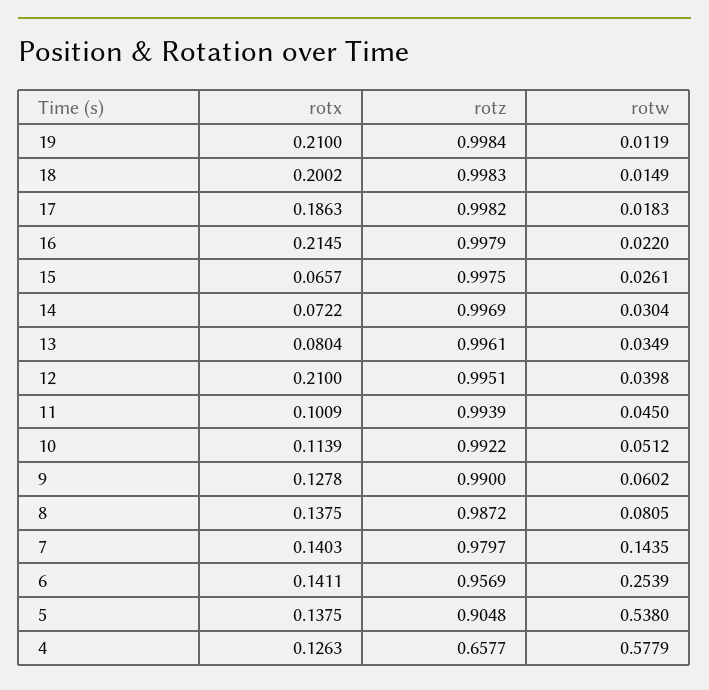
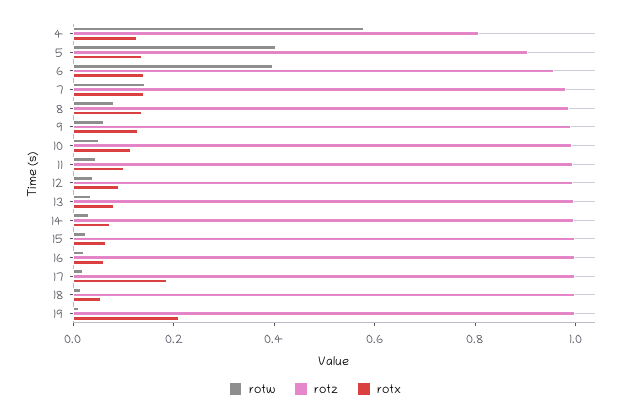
  {
    "rotx": {
      "19": 0.21,
-     "18": 0.2002,
+     "18": 0.05,
      "17": 0.1863,
-     "16": 0.2145,
+     "16": 0.05,
      "15": 0.0657,
      "14": 0.0722,
      "13": 0.0804,
-     "12": 0.21,
+     "12": 0.1,
      "11": 0.1009,
      "10": 0.1139,
      "9": 0.1278,
      "8": 0.1375,
      "7": 0.1403,
      "6": 0.1411,
      "5": 0.1375,
      "4": 0.1263
    },
    "rotz": {
      "19": 0.9984,
      "18": 0.9983,
      "17": 0.9982,
      "16": 0.9979,
      "15": 0.9975,
      "14": 0.9969,
      "13": 0.9961,
      "12": 0.9951,
      "11": 0.9939,
      "10": 0.9922,
      "9": 0.99,
      "8": 0.9872,
      "7": 0.9797,
      "6": 0.9569,
      "5": 0.9048,
-     "4": 0.6577
+     "4": 0.8
    },
    "rotw": {
      "19": 0.0119,
      "18": 0.0149,
      "17": 0.0183,
      "16": 0.022,
      "15": 0.0261,
      "14": 0.0304,
      "13": 0.0349,
      "12": 0.0398,
      "11": 0.045,
      "10": 0.0512,
      "9": 0.0602,
      "8": 0.0805,
      "7": 0.1435,
-     "6": 0.2539,
+     "6": 0.4,
-     "5": 0.538,
+     "5": 0.4,
      "4": 0.5779
    }
  }

